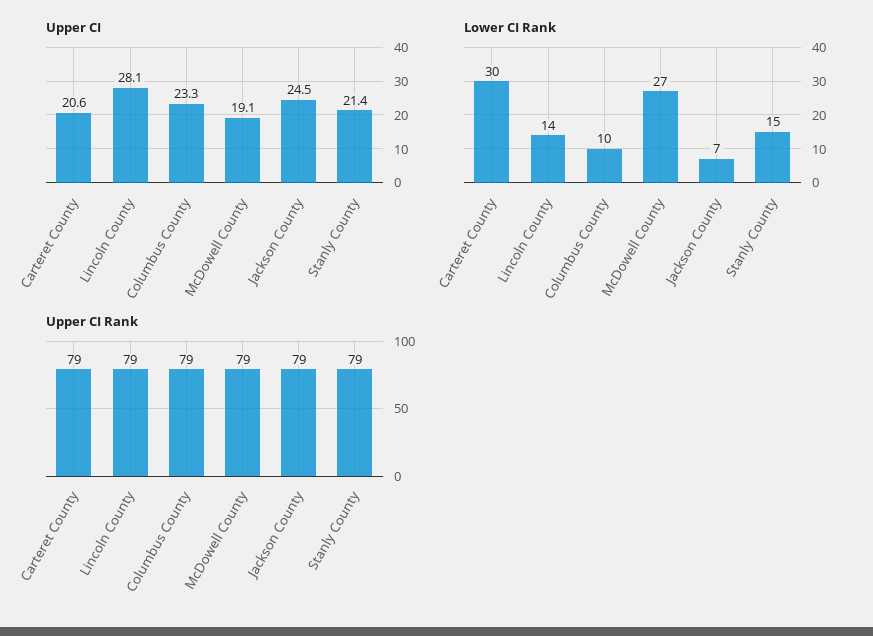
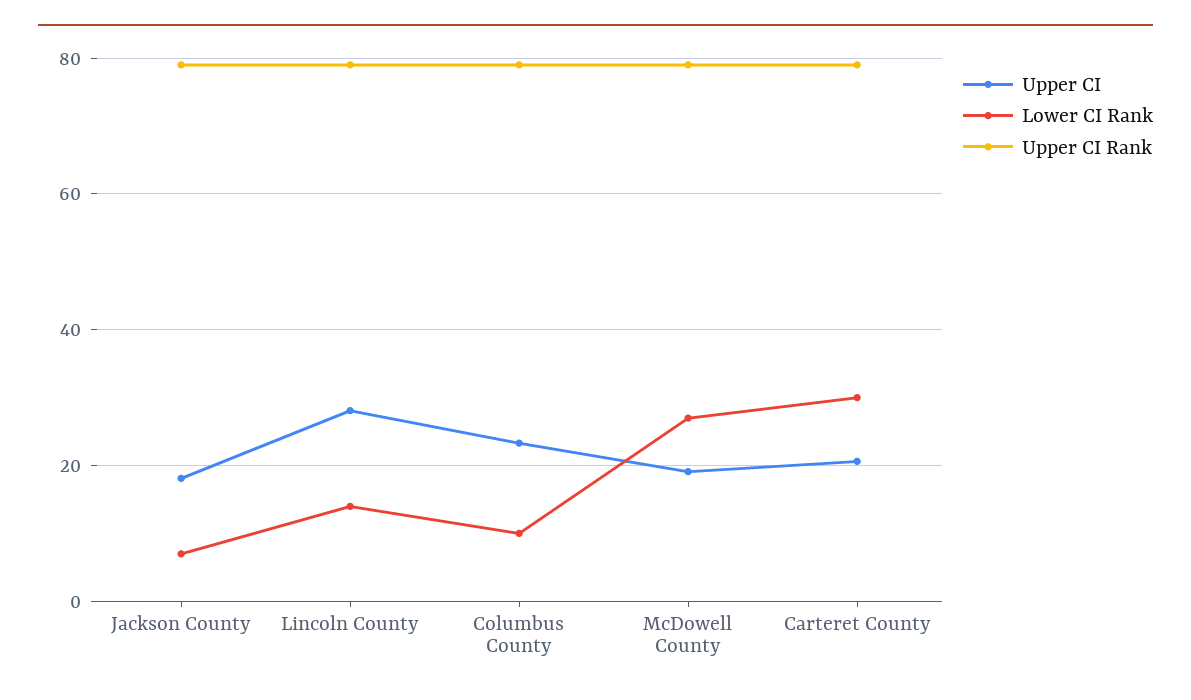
  {
    "Upper CI": {
      "Carteret County": 20.6,
      "Lincoln County": 28.1,
      "Columbus County": 23.3,
      "McDowell County": 19.1,
-     "Jackson County": 24.5,
+     "Jackson County": 18
-     "Stanly County": 21.4
    },
    "Lower CI Rank": {
      "Carteret County": 30,
      "Lincoln County": 14,
      "Columbus County": 10,
      "McDowell County": 27,
-     "Jackson County": 7,
+     "Jackson County": 7
-     "Stanly County": 15
    },
    "Upper CI Rank": {
      "Carteret County": 79,
      "Lincoln County": 79,
      "Columbus County": 79,
      "McDowell County": 79,
-     "Jackson County": 79,
+     "Jackson County": 79
-     "Stanly County": 79
    }
  }

